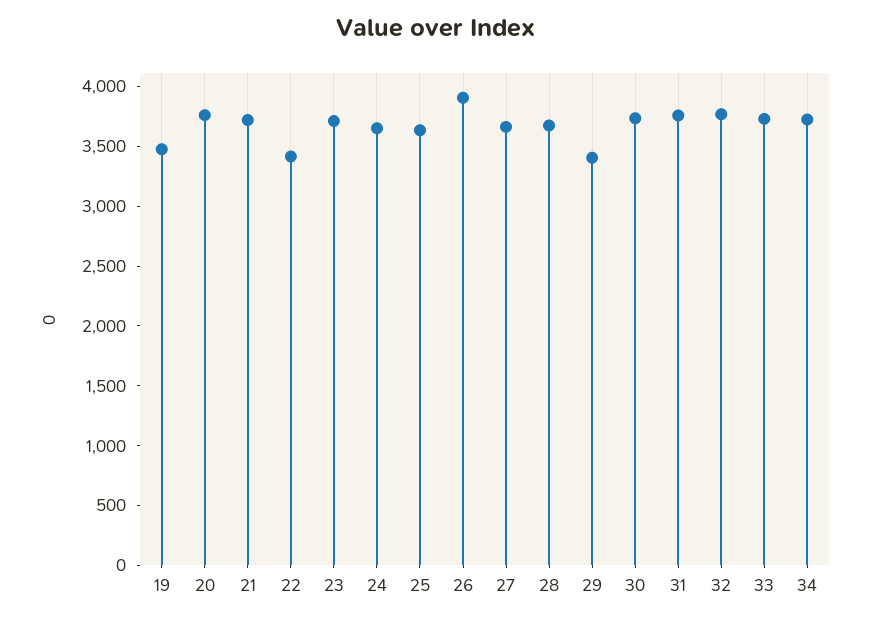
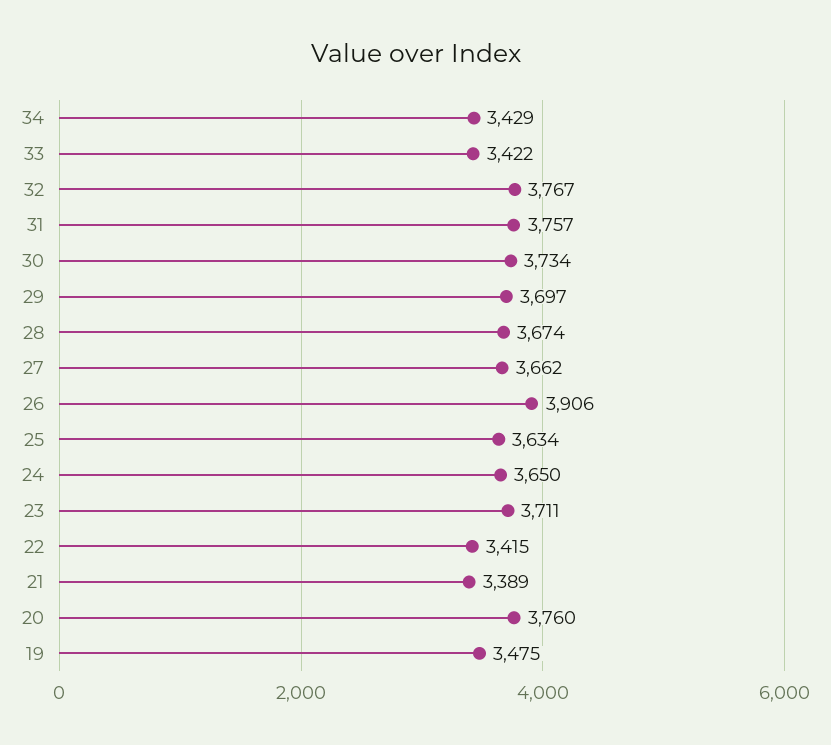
  {
    "19": 3475,
    "20": 3760,
-   "21": 3700,
+   "21": 3389,
    "22": 3415,
    "23": 3711,
    "24": 3650,
    "25": 3634,
    "26": 3906,
    "27": 3662,
    "28": 3674,
-   "29": 3400,
+   "29": 3697,
    "30": 3734,
    "31": 3757,
    "32": 3767,
-   "33": 3700,
+   "33": 3422,
-   "34": 3700
+   "34": 3429
  }

